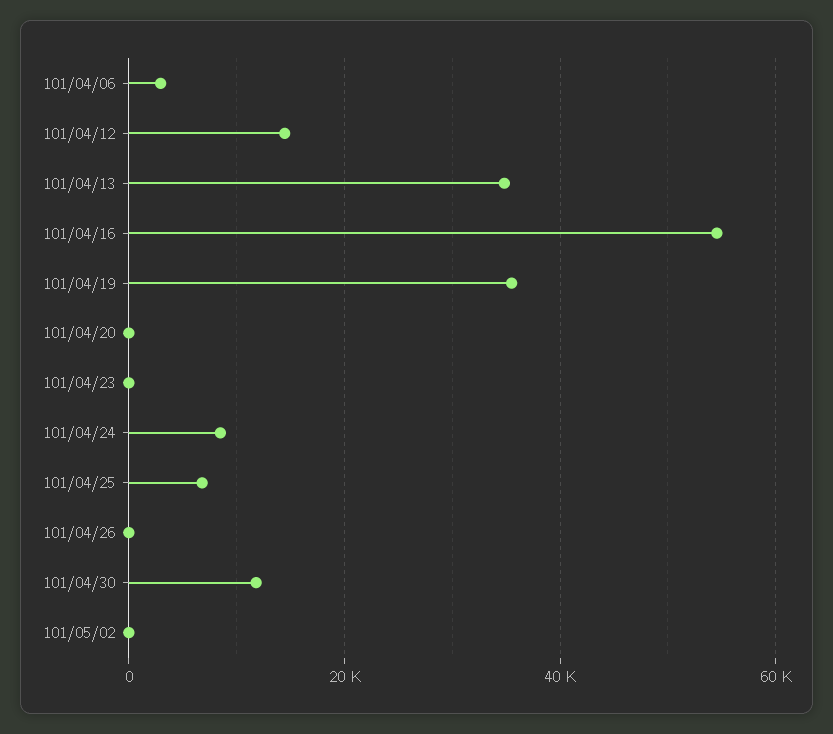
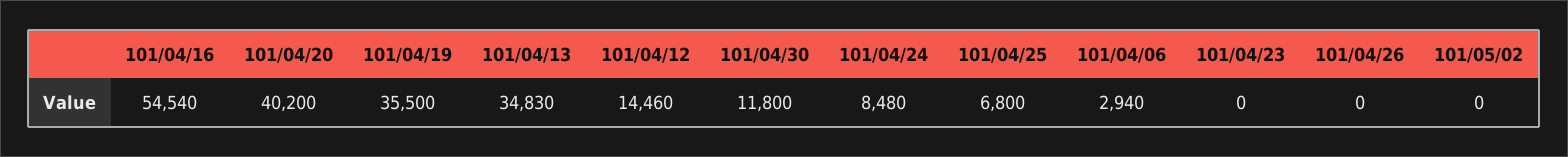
  {
    "101/04/06": 2940,
    "101/04/12": 14460,
    "101/04/13": 34830,
    "101/04/16": 54540,
    "101/04/19": 35500,
-   "101/04/20": 0,
+   "101/04/20": 40200,
    "101/04/23": 0,
    "101/04/24": 8480,
    "101/04/25": 6800,
    "101/04/26": 0,
    "101/04/30": 11800,
    "101/05/02": 0
  }

